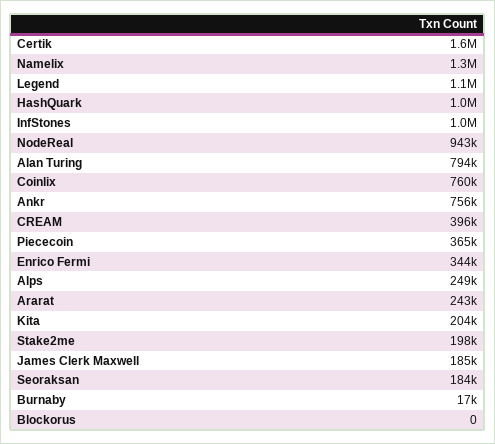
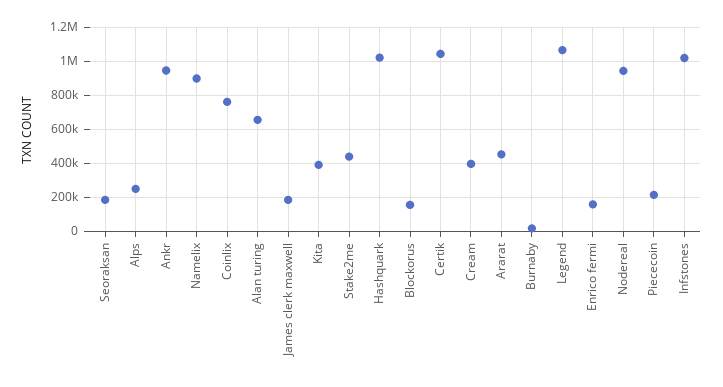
  {
-   "Certik": 1600000,
+   "Certik": 1050000,
-   "Namelix": 1300000,
+   "Namelix": 900000,
    "Legend": 1100000,
    "HashQuark": 1000000,
    "InfStones": 1000000,
    "NodeReal": 943000,
-   "Alan Turing": 794000,
+   "Alan Turing": 650000,
    "Coinlix": 760000,
-   "Ankr": 756000,
+   "Ankr": 950000,
    "CREAM": 396000,
-   "Piececoin": 365000,
+   "Piececoin": 200000,
-   "Enrico Fermi": 344000,
+   "Enrico Fermi": 150000,
    "Alps": 249000,
-   "Ararat": 243000,
+   "Ararat": 450000,
-   "Kita": 204000,
+   "Kita": 400000,
-   "Stake2me": 198000,
+   "Stake2me": 450000,
    "James Clerk Maxwell": 185000,
    "Seoraksan": 184000,
    "Burnaby": 17000,
-   "Blockorus": 0
+   "Blockorus": 150000
  }

